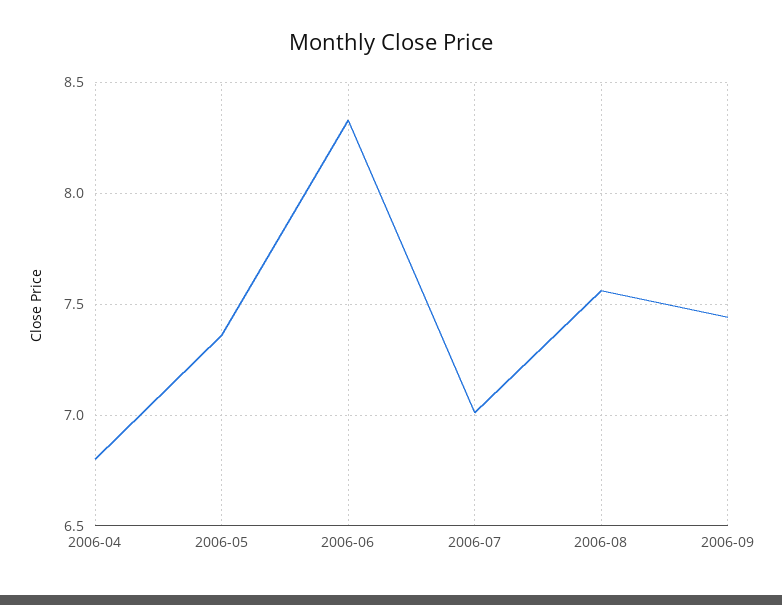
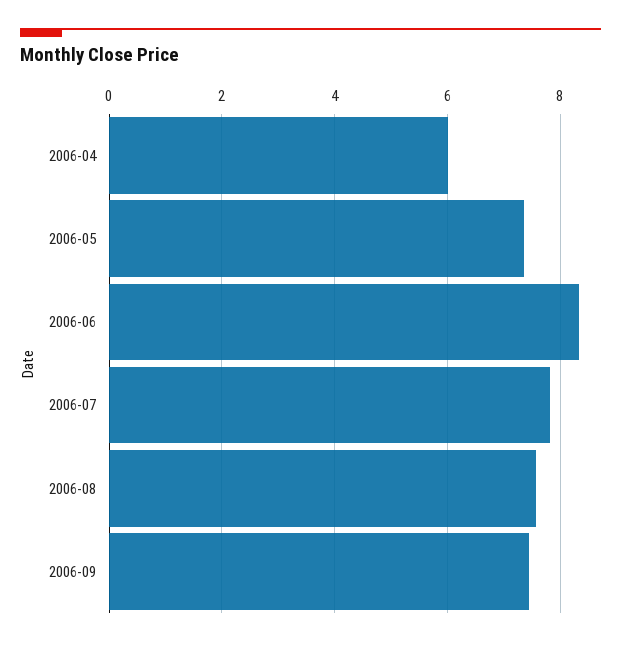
  {
-   "2006-04": 6.8,
+   "2006-04": 6,
    "2006-05": 7.35,
    "2006-06": 8.35,
-   "2006-07": 7,
+   "2006-07": 7.8,
    "2006-08": 7.55,
    "2006-09": 7.45
  }

